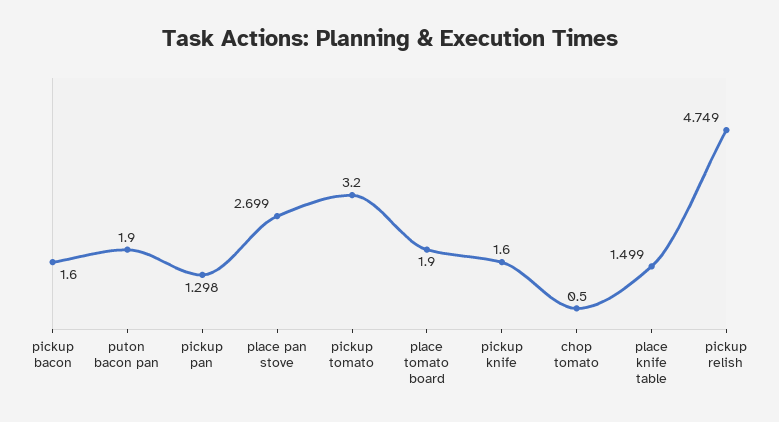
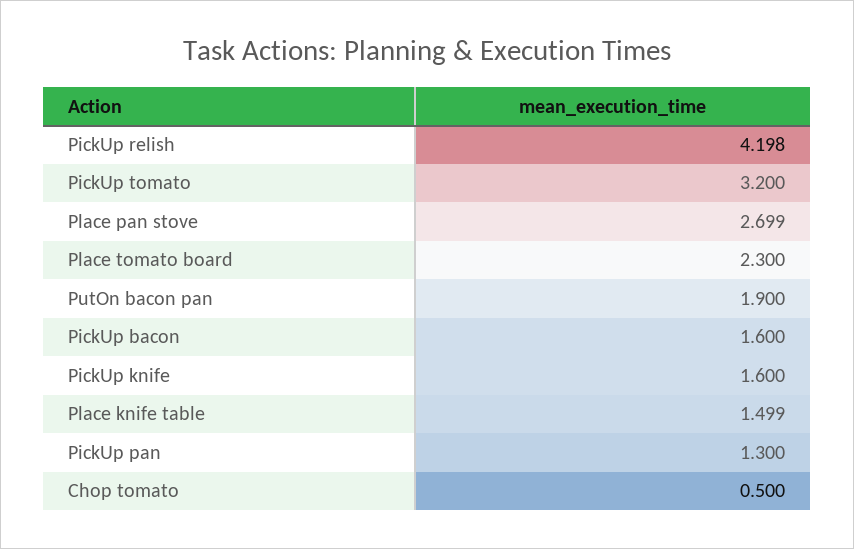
  {
    "pickup bacon": 1.6,
    "puton bacon pan": 1.9,
-   "pickup pan": 1.298,
+   "pickup pan": 1.3,
    "place pan stove": 2.699,
    "pickup tomato": 3.2,
-   "place tomato board": 1.9,
+   "place tomato board": 2.3,
    "pickup knife": 1.6,
    "chop tomato": 0.5,
    "place knife table": 1.499,
-   "pickup relish": 4.749
+   "pickup relish": 4.198
  }

